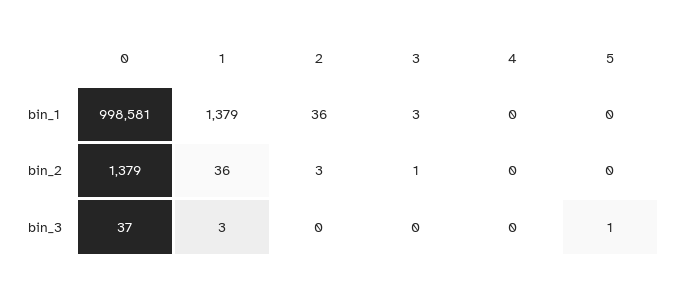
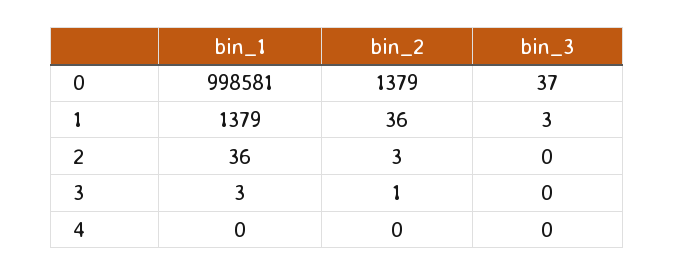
  {
    "0": {
      "bin_1": 998581,
      "bin_2": 1379,
      "bin_3": 37
    },
    "1": {
      "bin_1": 1379,
      "bin_2": 36,
      "bin_3": 3
    },
    "2": {
      "bin_1": 36,
      "bin_2": 3,
      "bin_3": 0
    },
    "3": {
      "bin_1": 3,
      "bin_2": 1,
      "bin_3": 0
    },
    "4": {
      "bin_1": 0,
      "bin_2": 0,
      "bin_3": 0
-   },
+   }
-   "5": {
-     "bin_1": 0,
-     "bin_2": 0,
-     "bin_3": 1
-   }
  }

